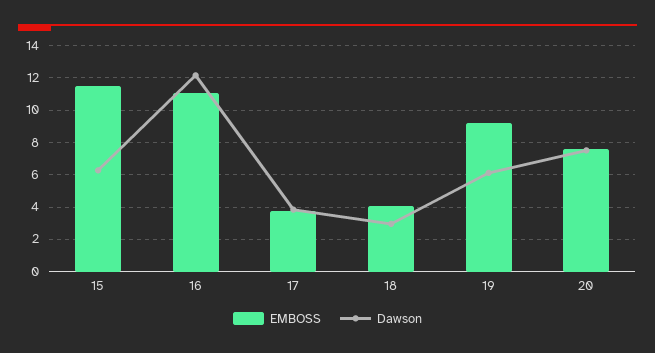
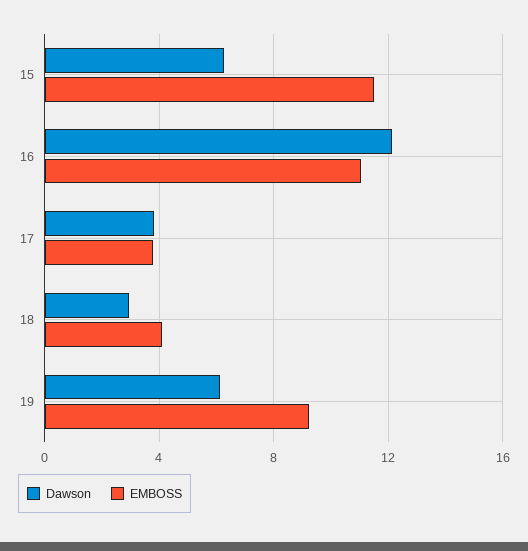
  {
    "EMBOSS": {
      "15": 11.5,
      "16": 11,
      "17": 4,
      "18": 4,
-     "19": 9,
+     "19": 9
-     "20": 7.5
    },
    "Dawson": {
      "15": 6.5,
      "16": 12,
      "17": 4,
      "18": 3,
-     "19": 6,
+     "19": 6
-     "20": 7.5
    }
  }

